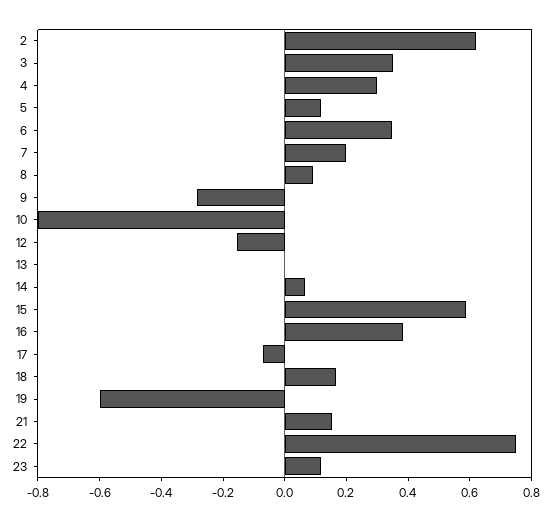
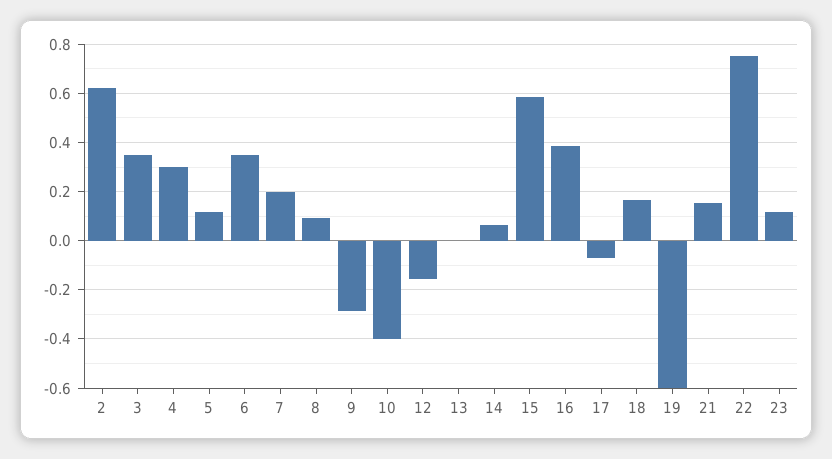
  {
    "2": 0.625,
    "3": 0.35,
    "4": 0.3,
    "5": 0.125,
    "6": 0.35,
    "7": 0.2,
    "8": 0.1,
    "9": -0.275,
-   "10": -0.8,
+   "10": -0.4,
    "12": -0.15,
    "13": 0,
    "14": 0.075,
    "15": 0.575,
    "16": 0.375,
    "17": -0.075,
    "18": 0.175,
    "19": -0.6,
    "21": 0.15,
    "22": 0.75,
    "23": 0.125
  }

